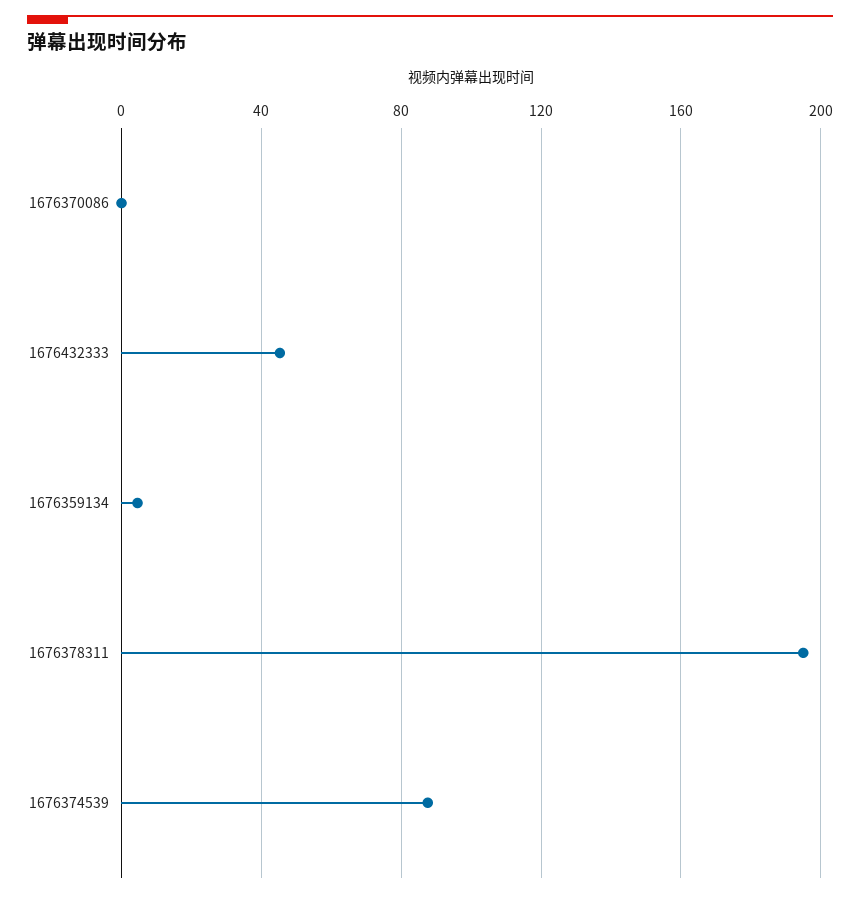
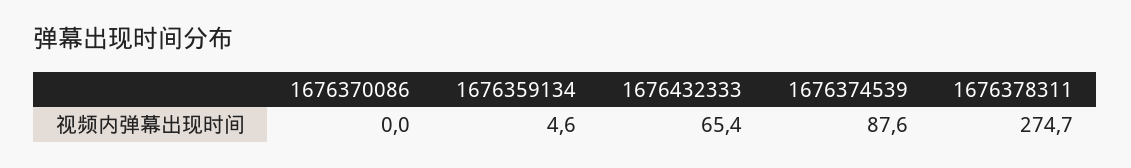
  {
    "1676370086": 0,
-   "1676432333": 45,
+   "1676432333": 65.4,
    "1676359134": 4.6,
-   "1676378311": 195,
+   "1676378311": 274.7,
    "1676374539": 87.6
  }

